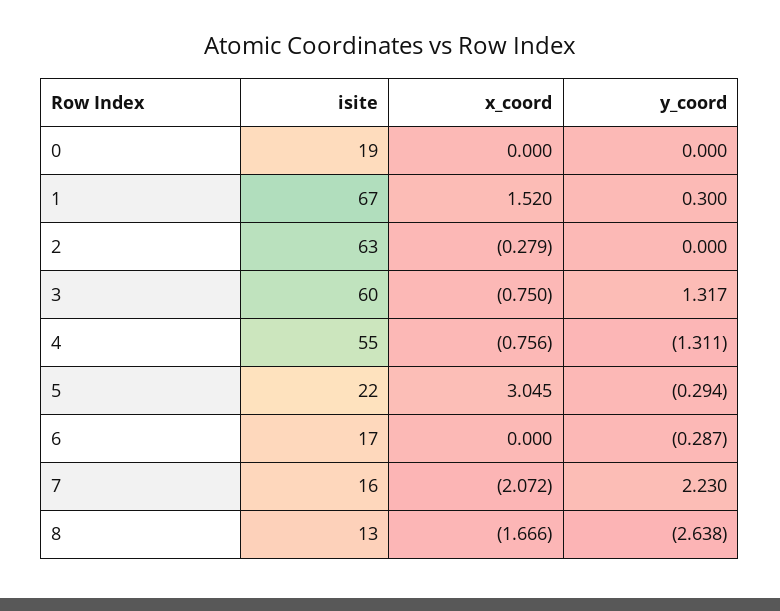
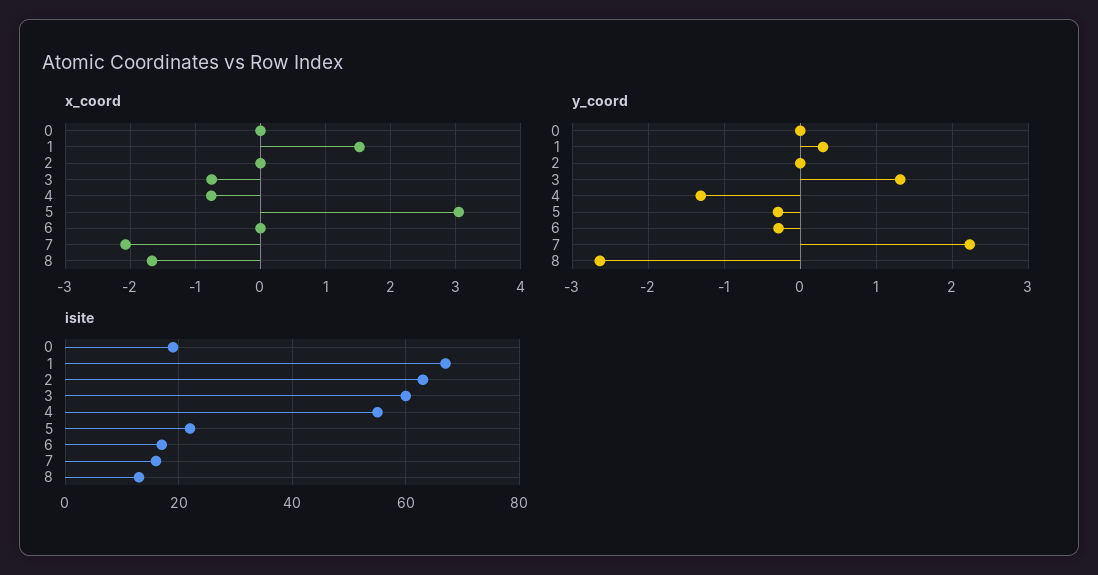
  {
    "isite": {
      "0": 19,
      "1": 67,
      "2": 63,
      "3": 60,
      "4": 55,
      "5": 22,
      "6": 17,
      "7": 16,
      "8": 13
    },
    "x_coord": {
      "0": 0,
      "1": 1.52,
-     "2": -0.279,
+     "2": 0,
      "3": -0.75,
      "4": -0.756,
      "5": 3.045,
      "6": 0,
      "7": -2.072,
      "8": -1.666
    },
    "y_coord": {
      "0": 0,
      "1": 0.3,
      "2": 0,
      "3": 1.317,
      "4": -1.311,
      "5": -0.294,
      "6": -0.287,
      "7": 2.23,
      "8": -2.638
    }
  }

